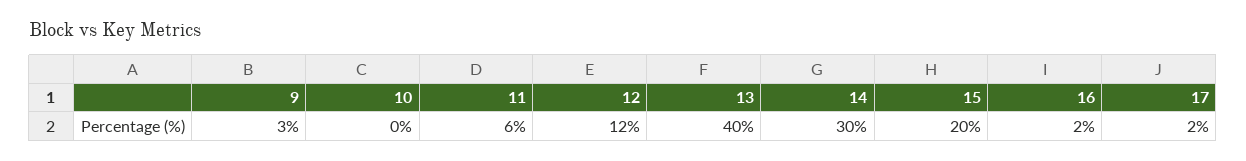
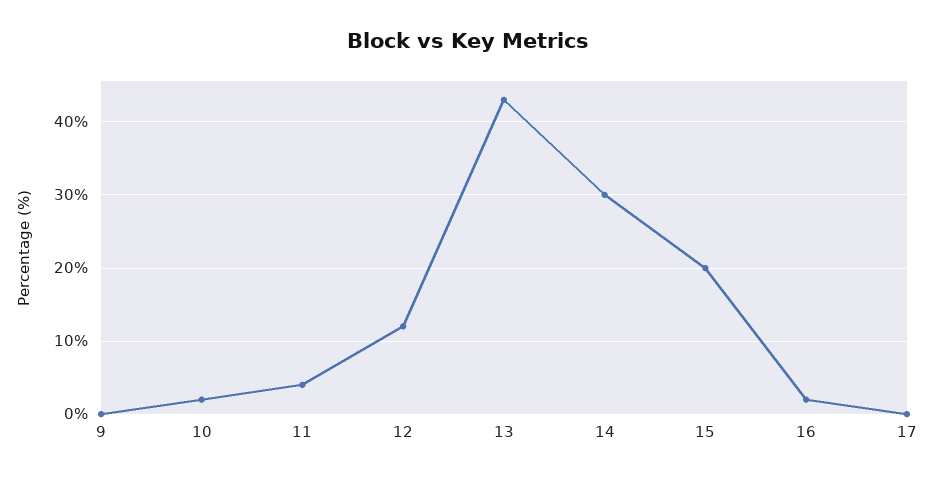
  {
-   "9": 3,
+   "9": 0,
-   "10": 0,
+   "10": 2,
-   "11": 6,
+   "11": 4,
    "12": 12,
-   "13": 40,
+   "13": 43,
    "14": 30,
    "15": 20,
    "16": 2,
-   "17": 2
+   "17": 0
  }

